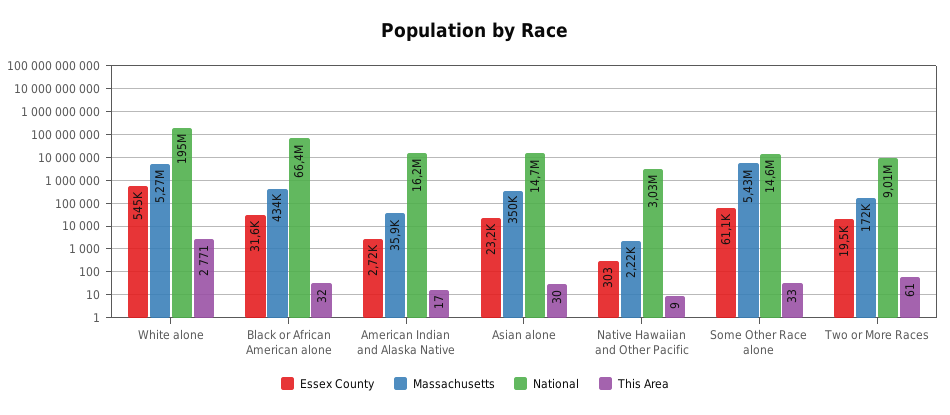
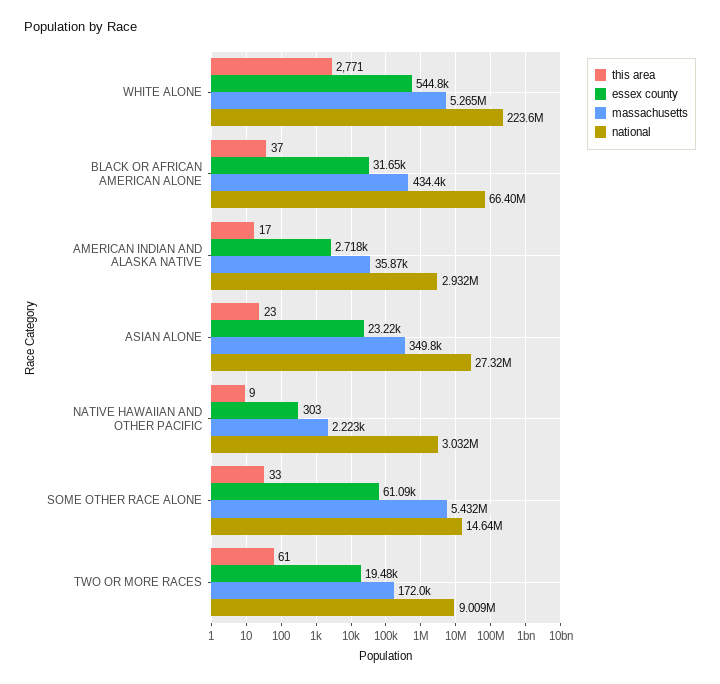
  {
    "Essex County": {
      "White alone": 544800,
      "Black or African American alone": 31650,
      "American Indian and Alaska Native": 2718,
      "Asian alone": 23220,
      "Native Hawaiian and Other Pacific": 303,
      "Some Other Race alone": 61090,
      "Two or More Races": 19480
    },
    "Massachusetts": {
      "White alone": 5265000,
      "Black or African American alone": 434400,
      "American Indian and Alaska Native": 35870,
      "Asian alone": 349800,
      "Native Hawaiian and Other Pacific": 2223,
      "Some Other Race alone": 5432000,
      "Two or More Races": 172000
    },
    "National": {
-     "White alone": 195000000,
+     "White alone": 223600000,
      "Black or African American alone": 66400000,
-     "American Indian and Alaska Native": 16200000,
+     "American Indian and Alaska Native": 2932000,
-     "Asian alone": 14700000,
+     "Asian alone": 27320000,
      "Native Hawaiian and Other Pacific": 3032000,
      "Some Other Race alone": 14640000,
      "Two or More Races": 9009000
    },
    "This Area": {
      "White alone": 2771,
-     "Black or African American alone": 32,
+     "Black or African American alone": 37,
      "American Indian and Alaska Native": 17,
-     "Asian alone": 30,
+     "Asian alone": 23,
      "Native Hawaiian and Other Pacific": 9,
      "Some Other Race alone": 33,
      "Two or More Races": 61
    }
  }

